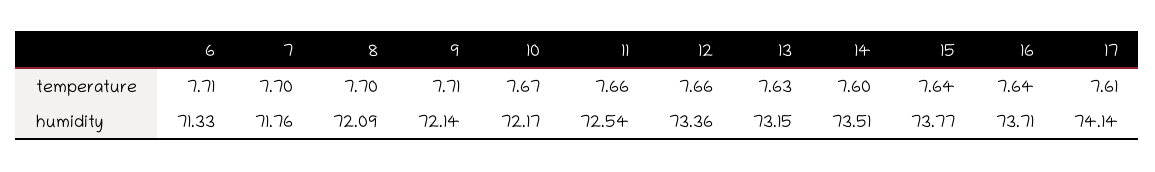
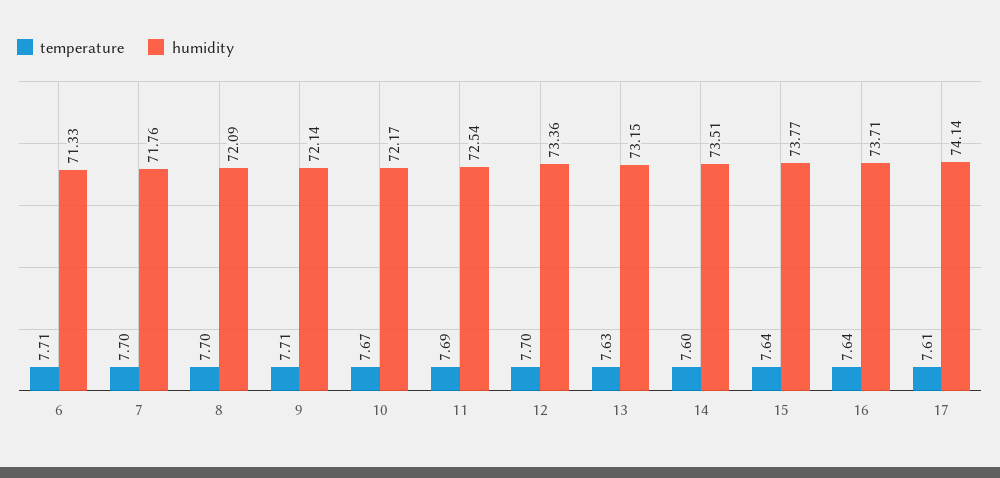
  {
    "temperature": {
      "6": 7.71,
      "7": 7.7,
      "8": 7.7,
      "9": 7.71,
      "10": 7.67,
-     "11": 7.66,
+     "11": 7.69,
-     "12": 7.66,
+     "12": 7.7,
      "13": 7.63,
      "14": 7.6,
      "15": 7.64,
      "16": 7.64,
      "17": 7.61
    },
    "humidity": {
      "6": 71.33,
      "7": 71.76,
      "8": 72.09,
      "9": 72.14,
      "10": 72.17,
      "11": 72.54,
      "12": 73.36,
      "13": 73.15,
      "14": 73.51,
      "15": 73.77,
      "16": 73.71,
      "17": 74.14
    }
  }

